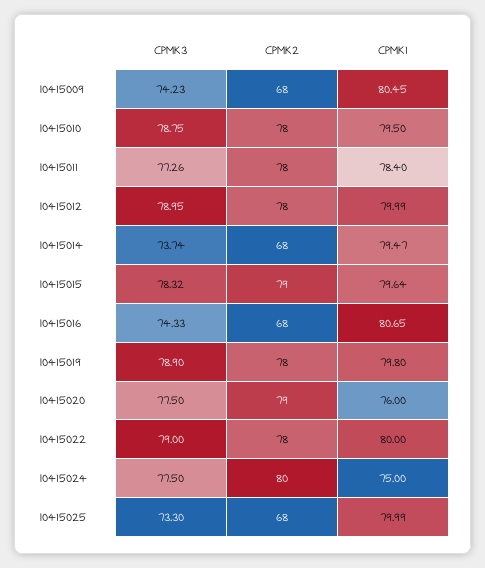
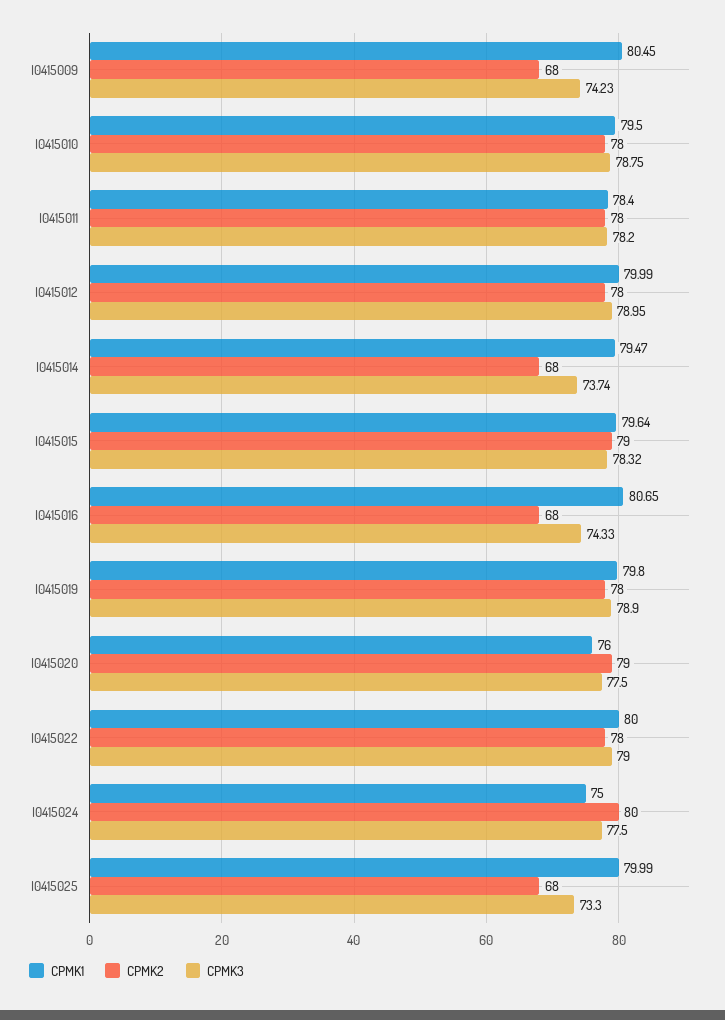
  {
    "CPMK3": {
      "I0415009": 74.23,
      "I0415010": 78.75,
-     "I0415011": 77.26,
+     "I0415011": 78.2,
      "I0415012": 78.95,
      "I0415014": 73.74,
      "I0415015": 78.32,
      "I0415016": 74.33,
      "I0415019": 78.9,
      "I0415020": 77.5,
      "I0415022": 79,
      "I0415024": 77.5,
      "I0415025": 73.3
    },
    "CPMK2": {
      "I0415009": 68,
      "I0415010": 78,
      "I0415011": 78,
      "I0415012": 78,
      "I0415014": 68,
      "I0415015": 79,
      "I0415016": 68,
      "I0415019": 78,
      "I0415020": 79,
      "I0415022": 78,
      "I0415024": 80,
      "I0415025": 68
    },
    "CPMK1": {
      "I0415009": 80.45,
      "I0415010": 79.5,
      "I0415011": 78.4,
      "I0415012": 79.99,
      "I0415014": 79.47,
      "I0415015": 79.64,
      "I0415016": 80.65,
      "I0415019": 79.8,
      "I0415020": 76,
      "I0415022": 80,
      "I0415024": 75,
      "I0415025": 79.99
    }
  }

